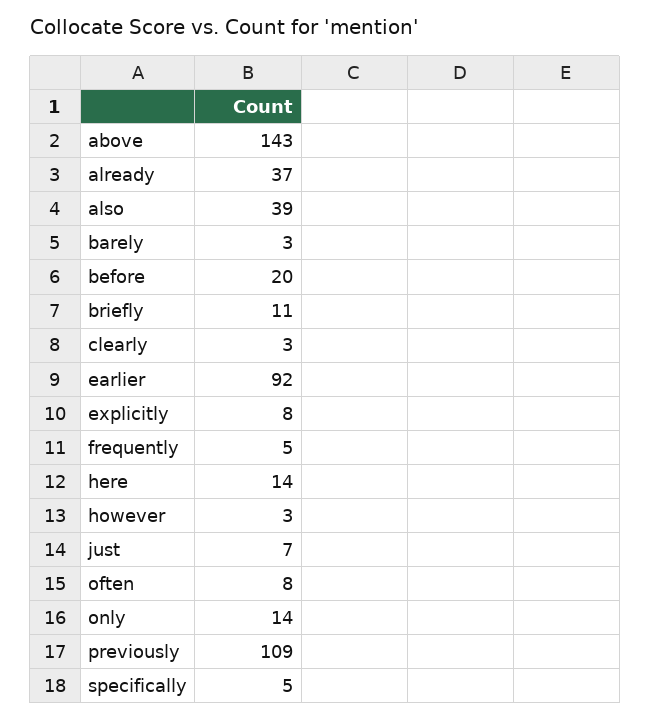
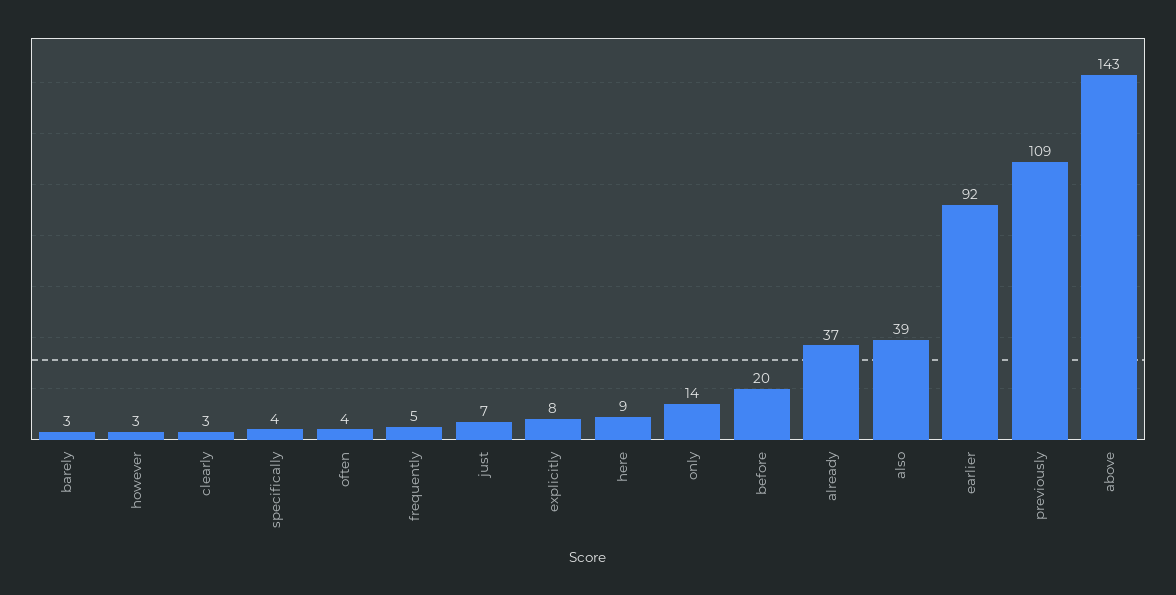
  {
    "above": 143,
    "already": 37,
    "also": 39,
    "barely": 3,
    "before": 20,
-   "briefly": 11,
    "clearly": 3,
    "earlier": 92,
    "explicitly": 8,
    "frequently": 5,
-   "here": 14,
+   "here": 9,
    "however": 3,
    "just": 7,
-   "often": 8,
+   "often": 4,
    "only": 14,
    "previously": 109,
-   "specifically": 5
+   "specifically": 4
  }

